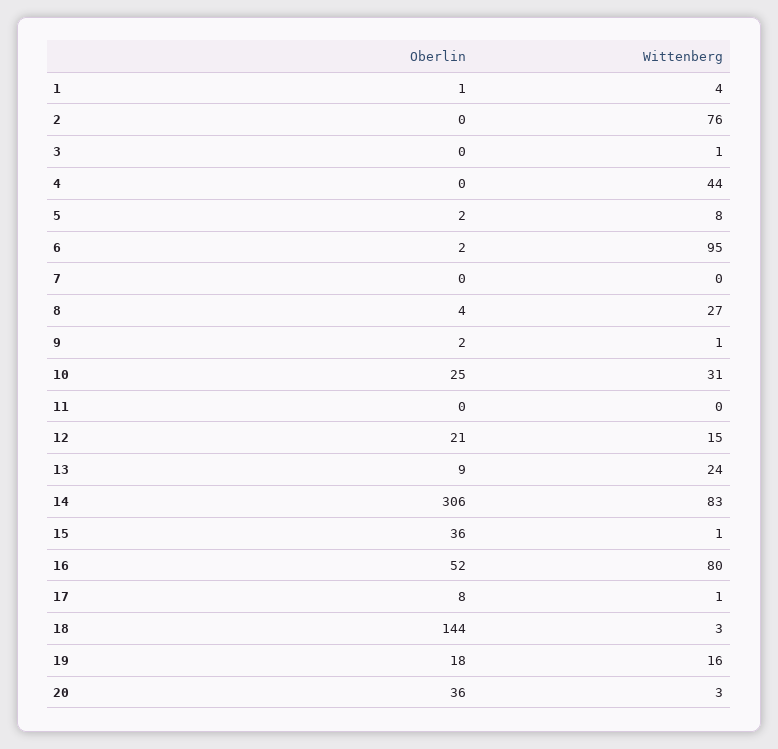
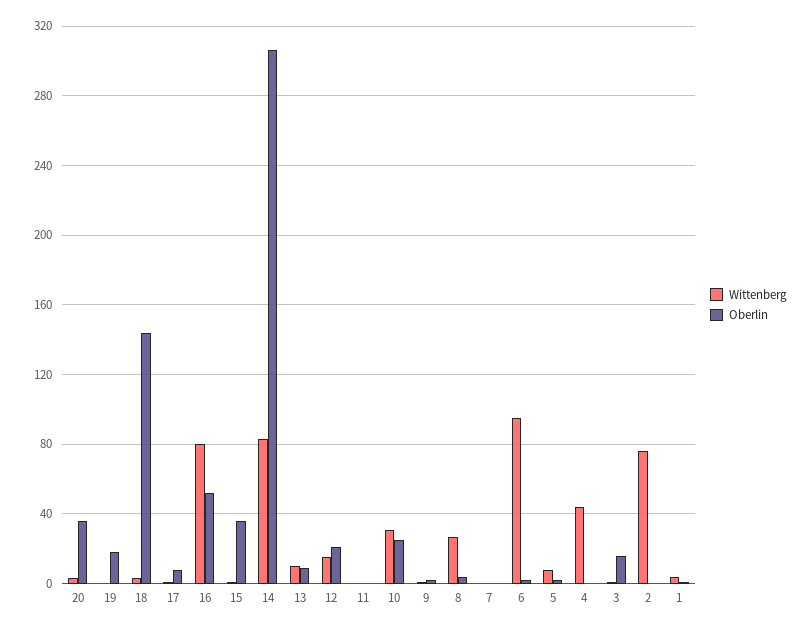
  {
    "Oberlin": {
      "1": 1,
      "2": 0,
-     "3": 0,
+     "3": 15,
      "4": 0,
      "5": 2,
      "6": 2,
      "7": 0,
      "8": 4,
      "9": 2,
      "10": 25,
      "11": 0,
      "12": 21,
      "13": 9,
      "14": 306,
      "15": 36,
      "16": 52,
      "17": 8,
      "18": 144,
      "19": 18,
      "20": 36
    },
    "Wittenberg": {
      "1": 4,
      "2": 76,
      "3": 1,
      "4": 44,
      "5": 8,
      "6": 95,
      "7": 0,
      "8": 27,
      "9": 1,
      "10": 31,
      "11": 0,
      "12": 15,
-     "13": 24,
+     "13": 10,
      "14": 83,
      "15": 1,
      "16": 80,
      "17": 1,
      "18": 3,
-     "19": 16,
+     "19": 0,
      "20": 3
    }
  }

